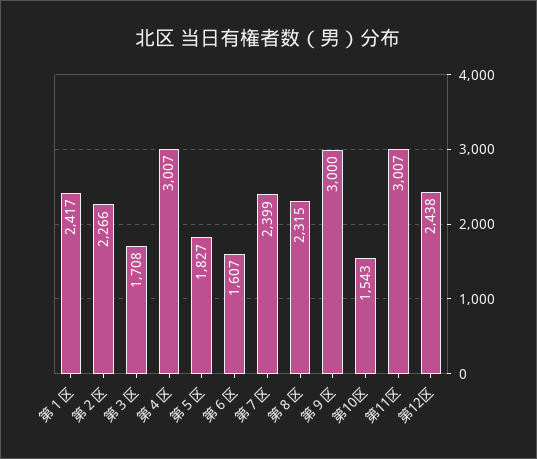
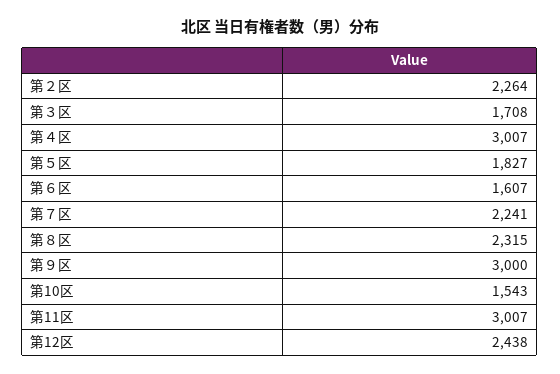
  {
-   "第１区": 2417,
-   "第２区": 2266,
+   "第２区": 2264,
    "第３区": 1708,
    "第４区": 3007,
    "第５区": 1827,
    "第６区": 1607,
-   "第７区": 2399,
+   "第７区": 2241,
    "第８区": 2315,
    "第９区": 3000,
    "第10区": 1543,
    "第11区": 3007,
    "第12区": 2438
  }

